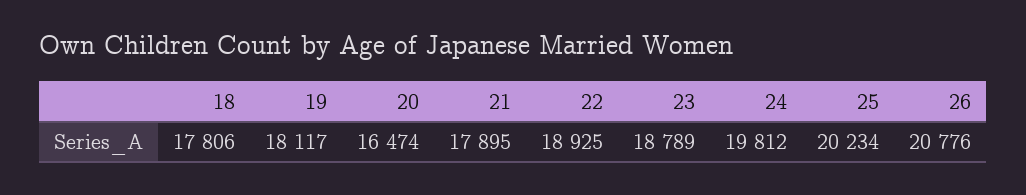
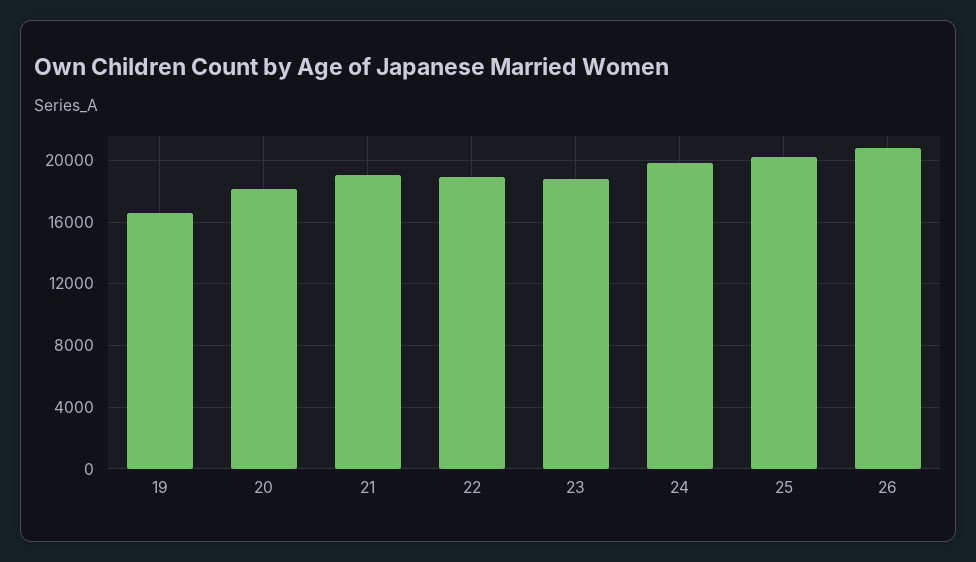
  {
-   "18": 17806,
-   "19": 18117,
+   "19": 16500,
-   "20": 16474,
+   "20": 18000,
-   "21": 17895,
+   "21": 19000,
    "22": 18925,
    "23": 18789,
    "24": 19812,
    "25": 20234,
    "26": 20776
  }

